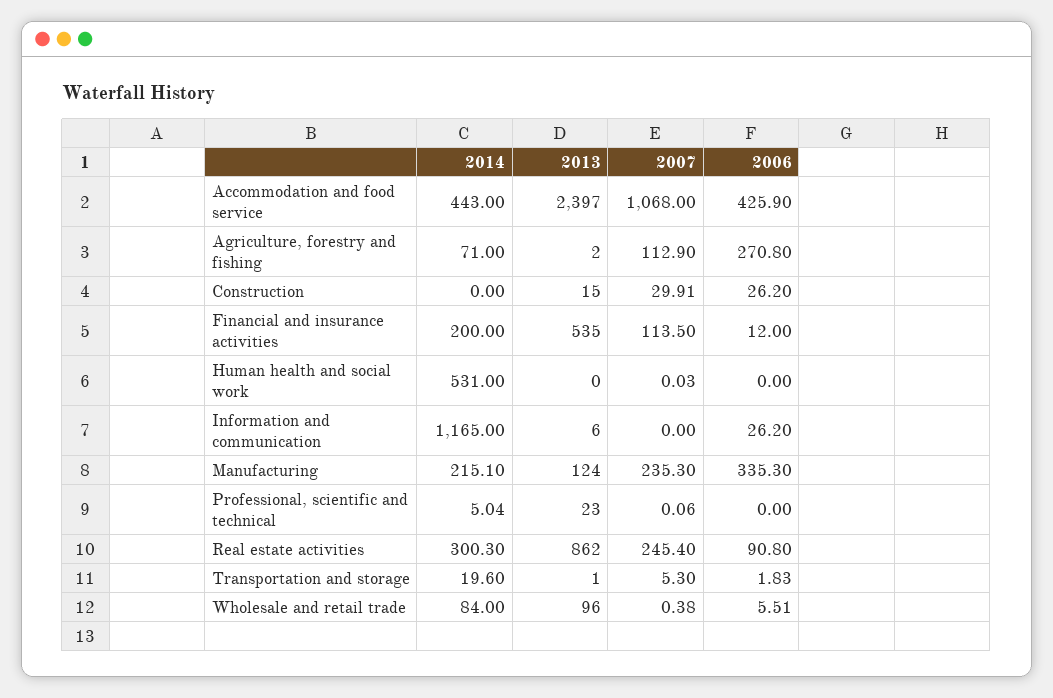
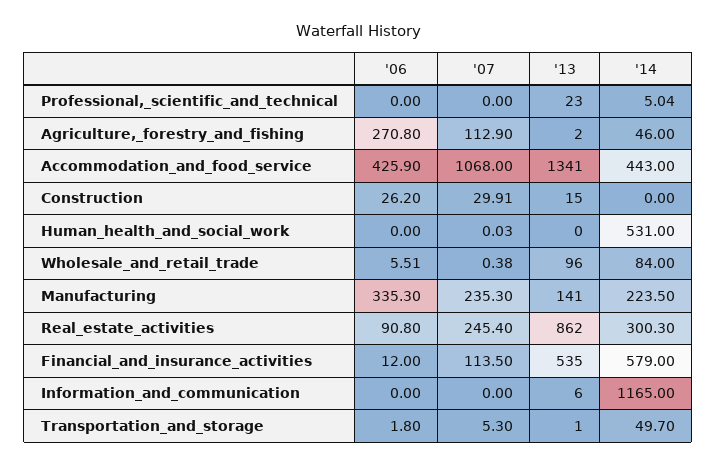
  {
    "2014": {
      "Accommodation and food service": 443,
-     "Agriculture, forestry and fishing": 71,
+     "Agriculture, forestry and fishing": 46,
      "Construction": 0,
-     "Financial and insurance activities": 200,
+     "Financial and insurance activities": 579,
      "Human health and social work": 531,
      "Information and communication": 1165,
-     "Manufacturing": 215.1,
+     "Manufacturing": 223.5,
      "Professional, scientific and technical": 5.04,
      "Real estate activities": 300.3,
-     "Transportation and storage": 19.6,
+     "Transportation and storage": 49.7,
      "Wholesale and retail trade": 84
    },
    "2013": {
-     "Accommodation and food service": 2397,
+     "Accommodation and food service": 1341,
      "Agriculture, forestry and fishing": 2,
      "Construction": 15,
      "Financial and insurance activities": 535,
      "Human health and social work": 0,
      "Information and communication": 6,
-     "Manufacturing": 124,
+     "Manufacturing": 141,
      "Professional, scientific and technical": 23,
      "Real estate activities": 862,
      "Transportation and storage": 1,
      "Wholesale and retail trade": 96
    },
    "2007": {
      "Accommodation and food service": 1068,
      "Agriculture, forestry and fishing": 112.9,
      "Construction": 29.91,
      "Financial and insurance activities": 113.5,
      "Human health and social work": 0.03,
      "Information and communication": 0,
      "Manufacturing": 235.3,
-     "Professional, scientific and technical": 0.06,
+     "Professional, scientific and technical": 0,
      "Real estate activities": 245.4,
      "Transportation and storage": 5.3,
      "Wholesale and retail trade": 0.38
    },
    "2006": {
      "Accommodation and food service": 425.9,
      "Agriculture, forestry and fishing": 270.8,
      "Construction": 26.2,
      "Financial and insurance activities": 12,
      "Human health and social work": 0,
-     "Information and communication": 26.2,
+     "Information and communication": 0,
      "Manufacturing": 335.3,
      "Professional, scientific and technical": 0,
      "Real estate activities": 90.8,
-     "Transportation and storage": 1.83,
+     "Transportation and storage": 1.8,
      "Wholesale and retail trade": 5.51
    }
  }

